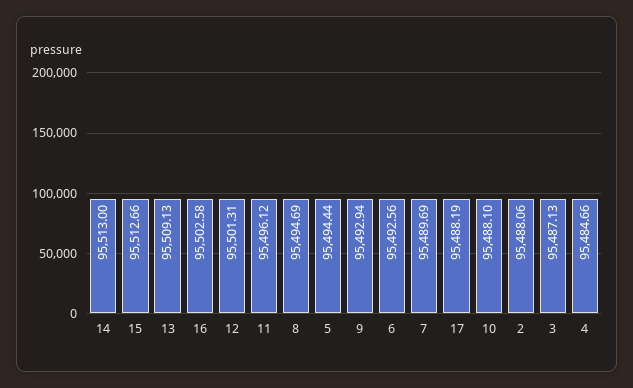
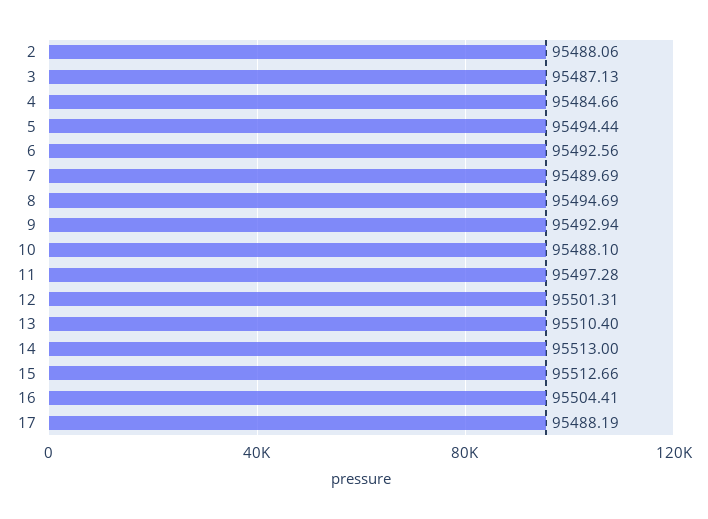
  {
    "14": 95513,
    "15": 95512.66,
-   "13": 95509.13,
+   "13": 95510.4,
-   "16": 95502.58,
+   "16": 95504.41,
    "12": 95501.31,
-   "11": 95496.12,
+   "11": 95497.28,
    "8": 95494.69,
    "5": 95494.44,
    "9": 95492.94,
    "6": 95492.56,
    "7": 95489.69,
    "17": 95488.19,
    "10": 95488.1,
    "2": 95488.06,
    "3": 95487.13,
    "4": 95484.66
  }

